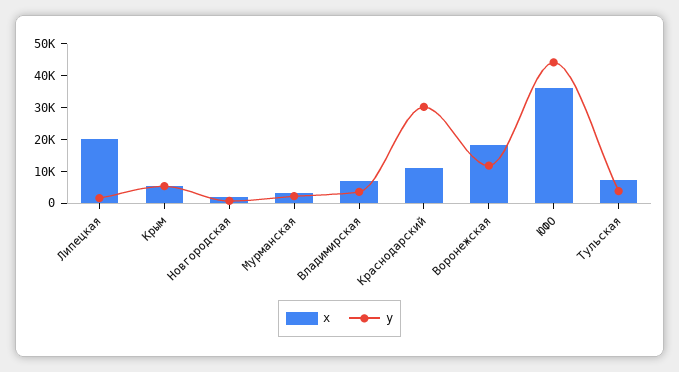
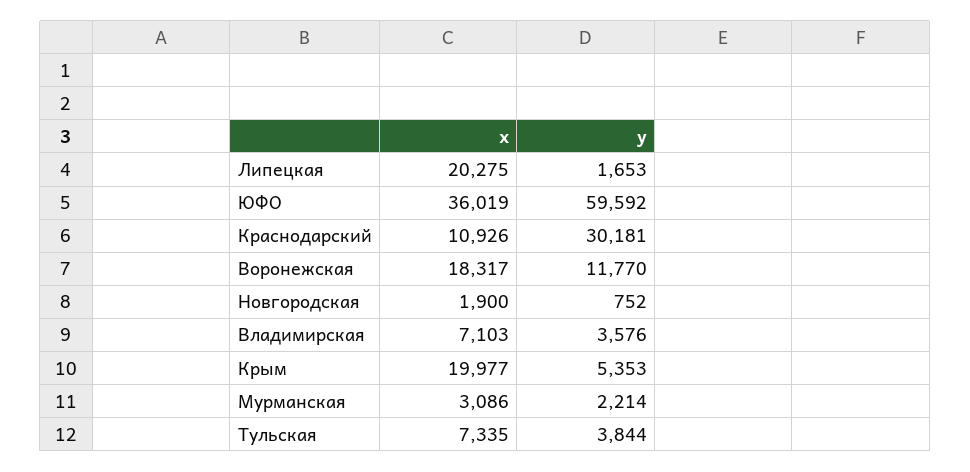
  {
    "x": {
      "Липецкая": 20275,
-     "Крым": 5000,
+     "Крым": 19977,
      "Новгородская": 1900,
      "Мурманская": 3086,
      "Владимирская": 7103,
      "Краснодарский": 10926,
      "Воронежская": 18317,
      "ЮФО": 36019,
      "Тульская": 7335
    },
    "y": {
      "Липецкая": 1653,
      "Крым": 5353,
      "Новгородская": 752,
      "Мурманская": 2214,
      "Владимирская": 3576,
      "Краснодарский": 30181,
      "Воронежская": 11770,
-     "ЮФО": 45000,
+     "ЮФО": 59592,
      "Тульская": 3844
    }
  }

